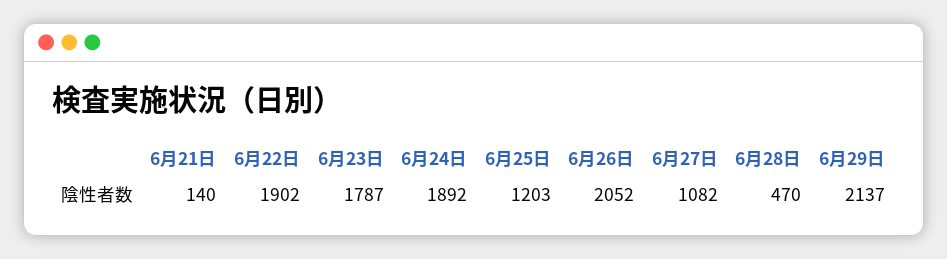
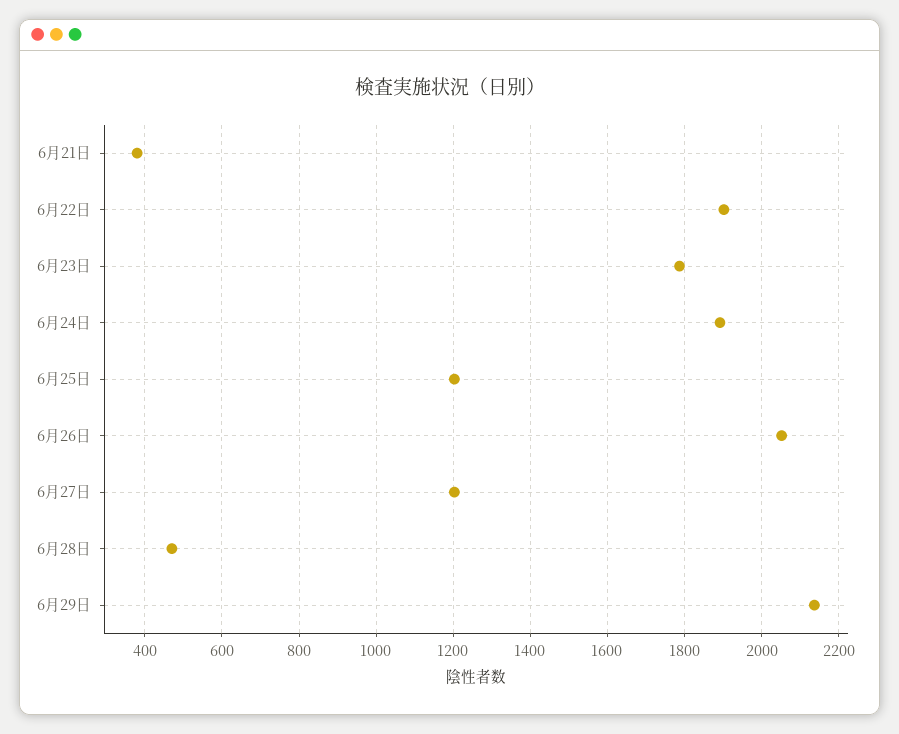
  {
-   "6月21日": 140,
+   "6月21日": 380,
    "6月22日": 1902,
    "6月23日": 1787,
    "6月24日": 1892,
    "6月25日": 1203,
    "6月26日": 2052,
-   "6月27日": 1082,
+   "6月27日": 1200,
    "6月28日": 470,
    "6月29日": 2137
  }

